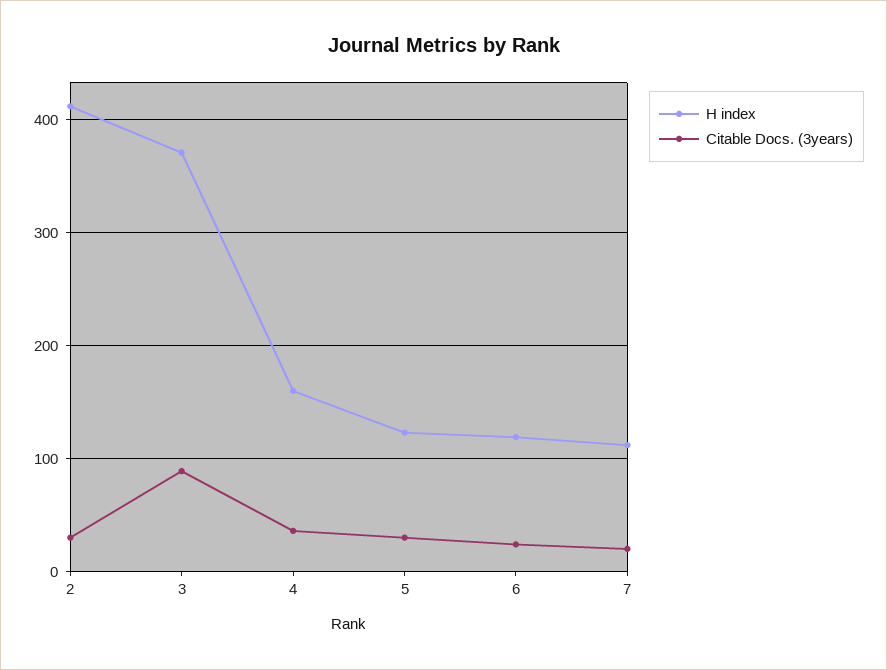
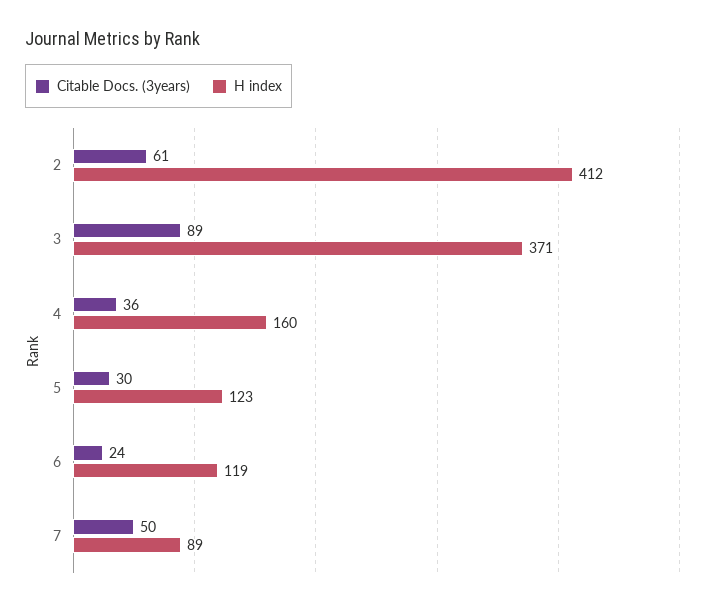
  {
    "H index": {
      "2": 412,
      "3": 371,
      "4": 160,
      "5": 123,
      "6": 119,
-     "7": 110
+     "7": 89
    },
    "Citable Docs. (3years)": {
-     "2": 30,
+     "2": 61,
      "3": 89,
      "4": 36,
      "5": 30,
      "6": 24,
-     "7": 20
+     "7": 50
    }
  }

